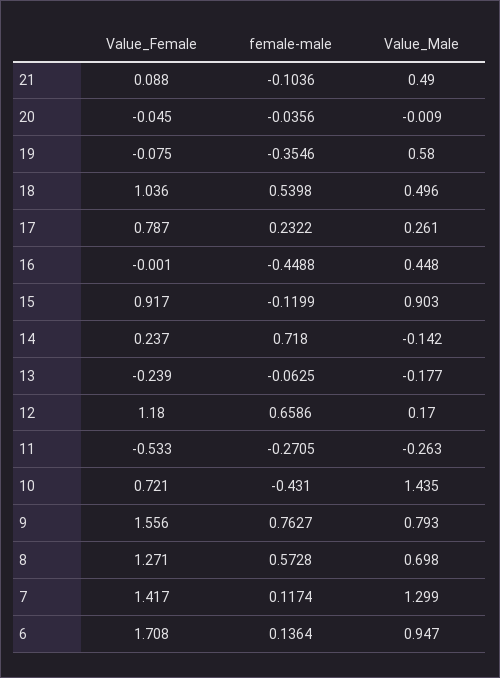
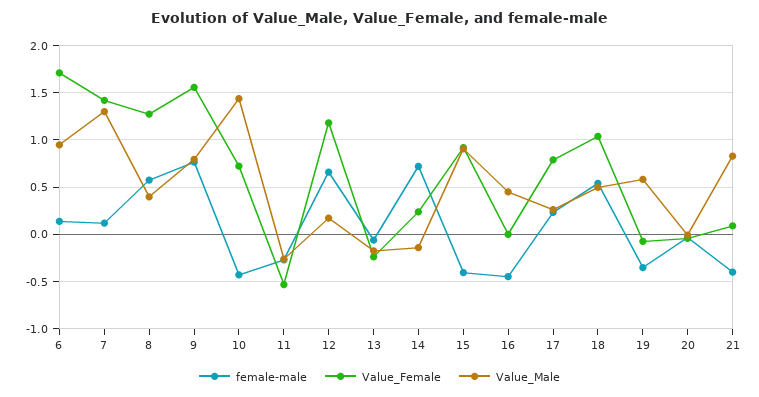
  {
    "Value_Female": {
      "21": 0.088,
      "20": -0.045,
      "19": -0.075,
      "18": 1.036,
      "17": 0.787,
      "16": -0.001,
      "15": 0.917,
      "14": 0.237,
      "13": -0.239,
      "12": 1.18,
      "11": -0.533,
      "10": 0.721,
      "9": 1.556,
      "8": 1.271,
      "7": 1.417,
      "6": 1.708
    },
    "female-male": {
-     "21": -0.1036,
+     "21": -0.4,
      "20": -0.0356,
      "19": -0.3546,
      "18": 0.5398,
      "17": 0.2322,
      "16": -0.4488,
-     "15": -0.1199,
+     "15": -0.4,
      "14": 0.718,
      "13": -0.0625,
      "12": 0.6586,
      "11": -0.2705,
      "10": -0.431,
      "9": 0.7627,
      "8": 0.5728,
      "7": 0.1174,
      "6": 0.1364
    },
    "Value_Male": {
-     "21": 0.49,
+     "21": 0.8,
      "20": -0.009,
      "19": 0.58,
      "18": 0.496,
      "17": 0.261,
      "16": 0.448,
      "15": 0.903,
      "14": -0.142,
      "13": -0.177,
      "12": 0.17,
      "11": -0.263,
      "10": 1.435,
      "9": 0.793,
-     "8": 0.698,
+     "8": 0.4,
      "7": 1.299,
      "6": 0.947
    }
  }

